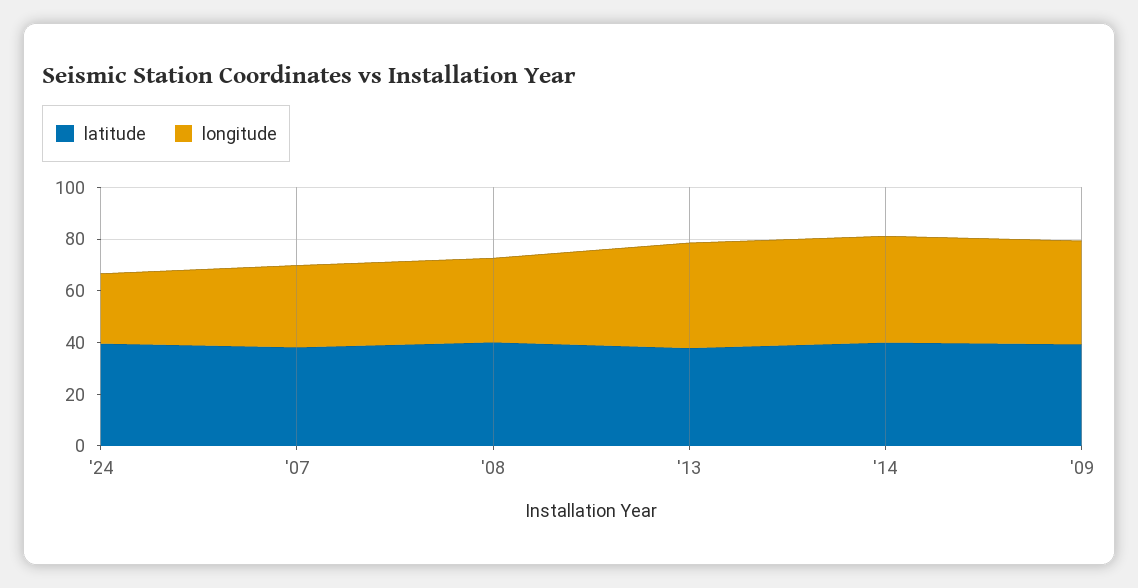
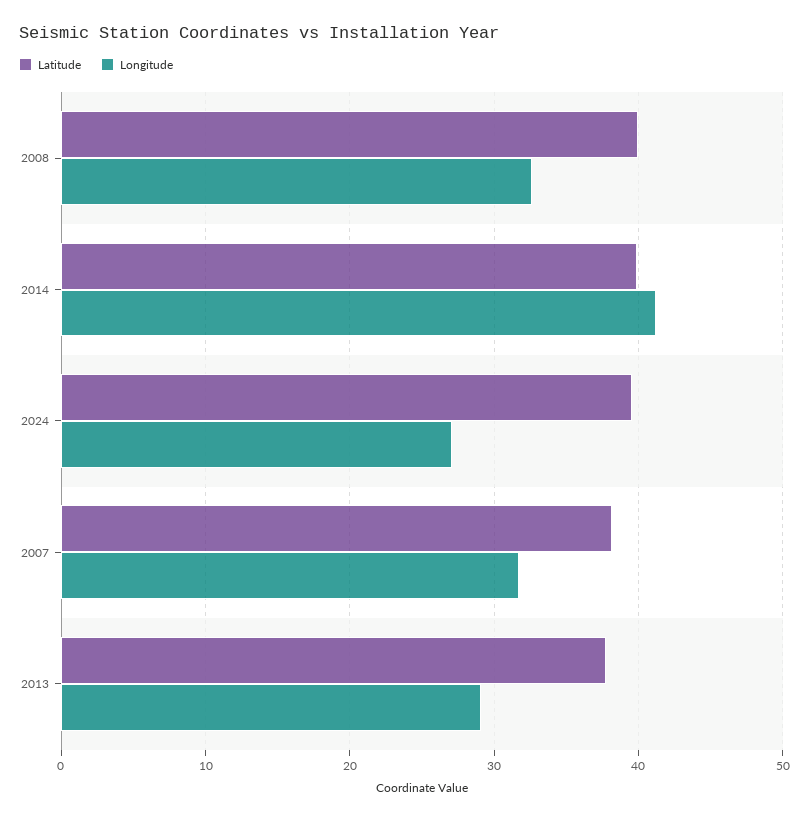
  {
    "latitude": {
      "'24": 40,
      "'07": 38,
      "'08": 40,
      "'13": 38,
-     "'14": 40,
+     "'14": 40
-     "'09": 40
    },
    "longitude": {
      "'24": 27,
      "'07": 32,
      "'08": 33,
-     "'13": 40,
+     "'13": 29,
-     "'14": 41,
+     "'14": 41
-     "'09": 40
    }
  }

